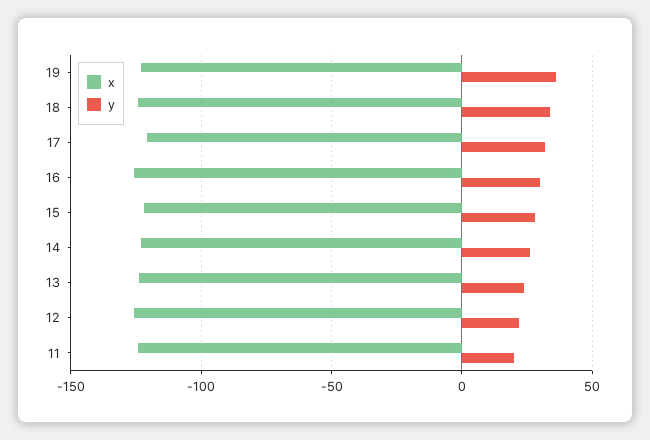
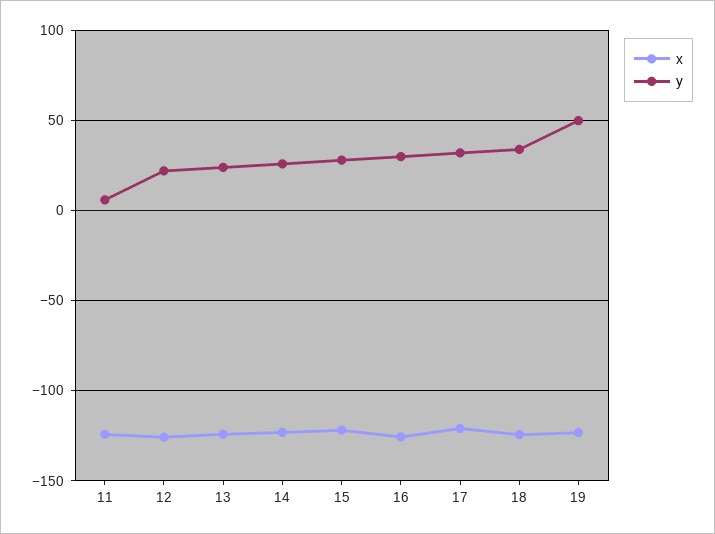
  {
    "x": {
      "19": -125,
      "18": -125,
      "17": -120,
      "16": -125,
      "15": -120,
      "14": -125,
      "13": -125,
      "12": -125,
      "11": -125
    },
    "y": {
-     "19": 35,
+     "19": 50,
      "18": 35,
      "17": 30,
      "16": 30,
      "15": 30,
      "14": 25,
      "13": 25,
      "12": 20,
-     "11": 20
+     "11": 5
    }
  }

